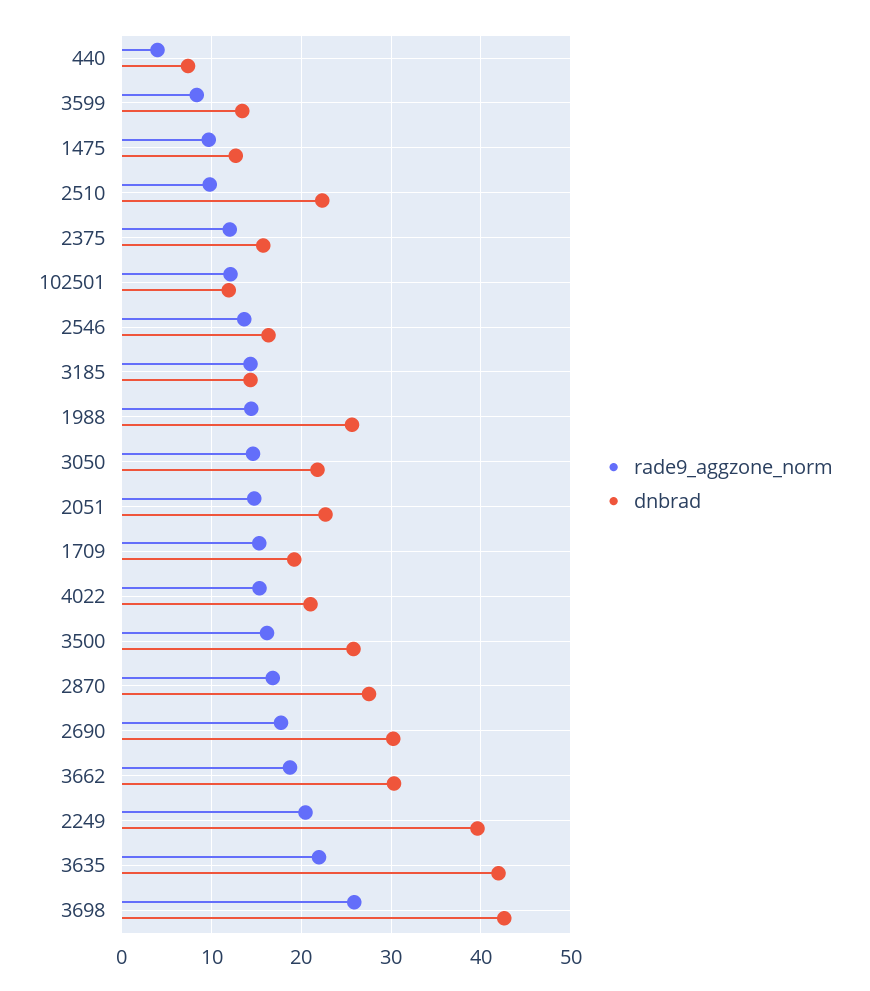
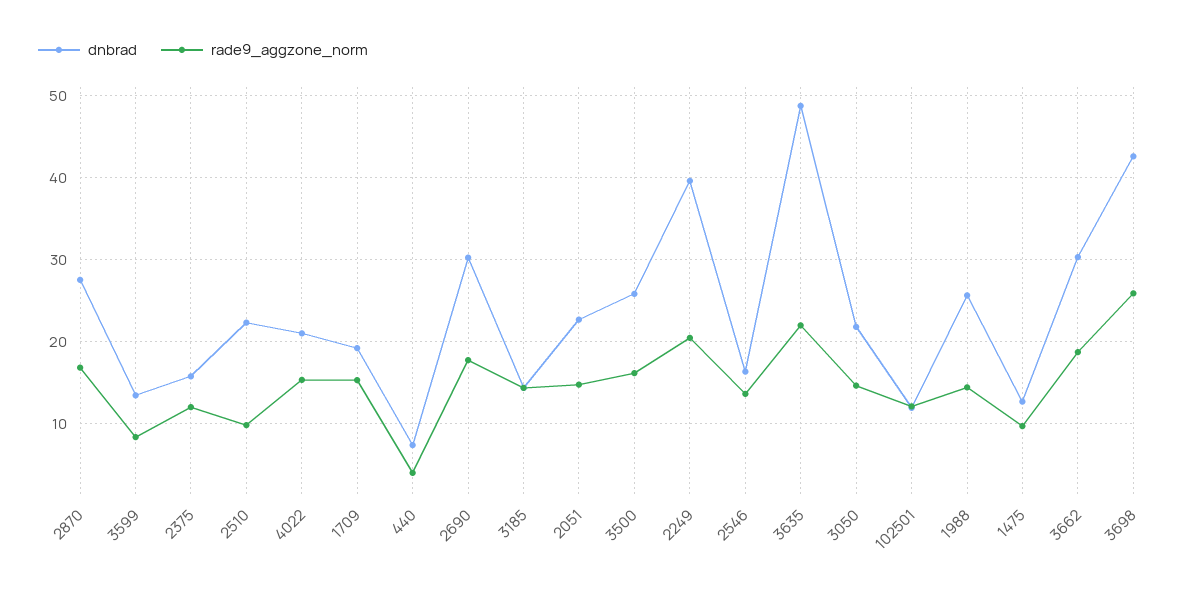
  {
    "rade9_aggzone_norm": {
      "440": 4,
      "3599": 8,
      "1475": 10,
      "2510": 10,
      "2375": 12,
      "102501": 12,
      "2546": 14,
      "3185": 14,
      "1988": 14,
      "3050": 15,
      "2051": 15,
      "1709": 15,
      "4022": 15,
      "3500": 16,
      "2870": 17,
      "2690": 18,
      "3662": 19,
      "2249": 20,
      "3635": 22,
      "3698": 26
    },
    "dnbrad": {
      "440": 7,
      "3599": 13,
      "1475": 13,
      "2510": 22,
      "2375": 16,
      "102501": 12,
      "2546": 16,
      "3185": 14,
      "1988": 26,
      "3050": 22,
      "2051": 23,
      "1709": 19,
      "4022": 21,
      "3500": 26,
      "2870": 28,
      "2690": 30,
      "3662": 30,
      "2249": 40,
-     "3635": 42,
+     "3635": 49,
      "3698": 43
    }
  }

